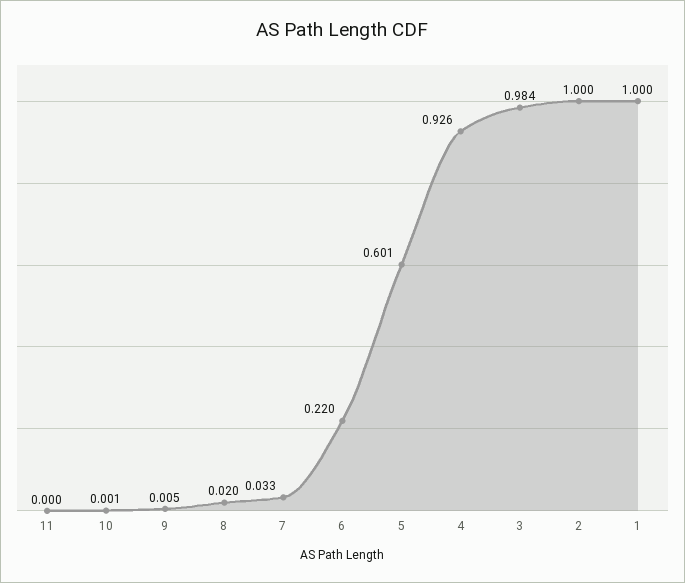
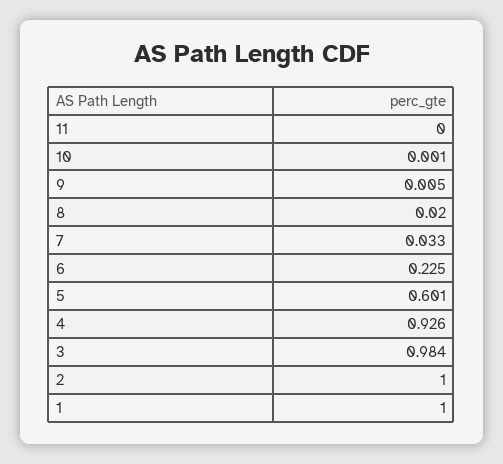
  {
    "11": 0,
    "10": 0.001,
    "9": 0.005,
    "8": 0.02,
    "7": 0.033,
-   "6": 0.22,
+   "6": 0.225,
    "5": 0.601,
    "4": 0.926,
    "3": 0.984,
    "2": 1,
    "1": 1
  }

